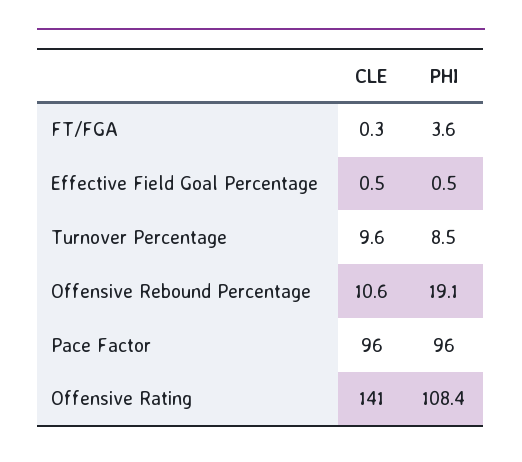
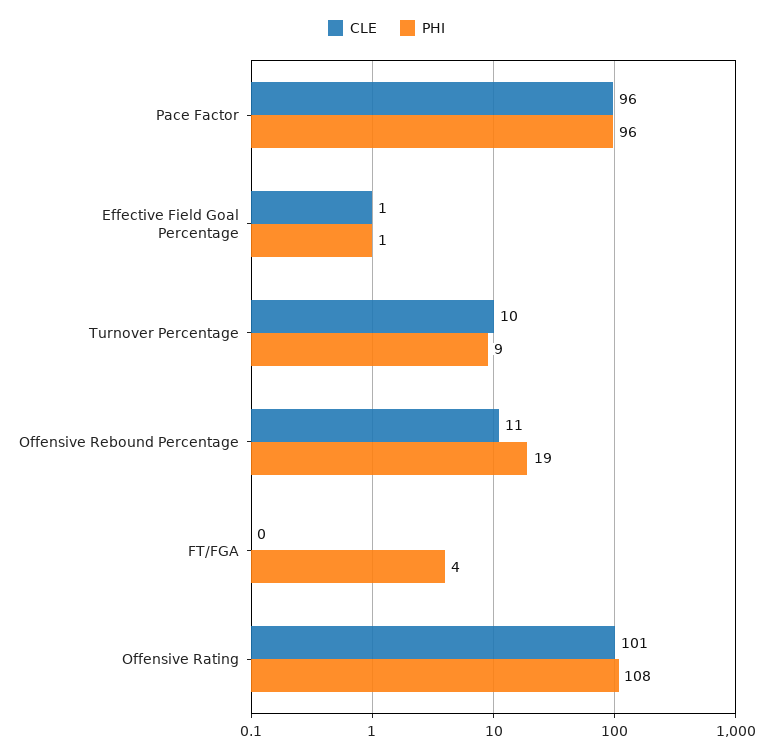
  {
    "CLE": {
      "FT/FGA": 0.3,
      "Effective Field Goal Percentage": 0.5,
      "Turnover Percentage": 9.6,
      "Offensive Rebound Percentage": 10.6,
      "Pace Factor": 96,
-     "Offensive Rating": 141
+     "Offensive Rating": 101
    },
    "PHI": {
      "FT/FGA": 3.6,
      "Effective Field Goal Percentage": 0.5,
      "Turnover Percentage": 8.5,
      "Offensive Rebound Percentage": 19.1,
      "Pace Factor": 96,
      "Offensive Rating": 108.4
    }
  }

